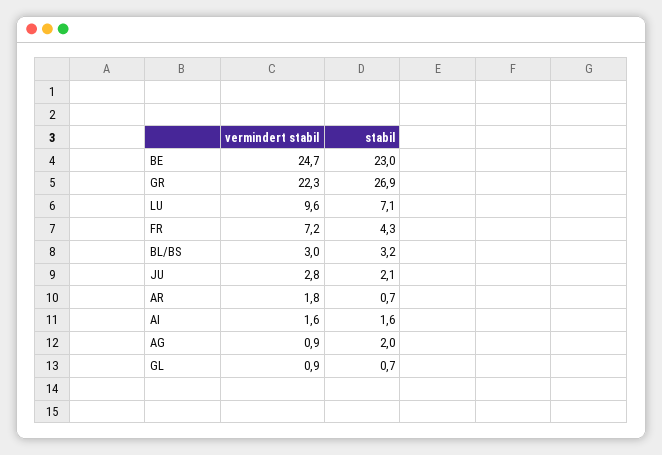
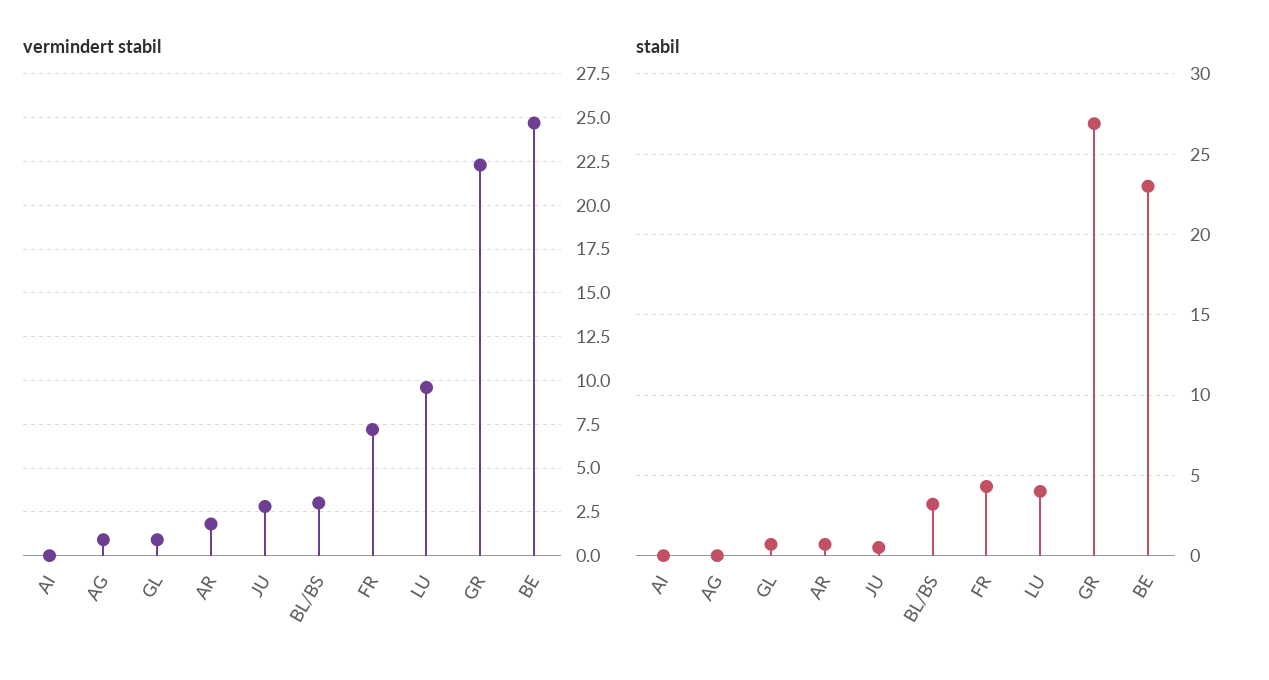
  {
    "vermindert stabil": {
      "BE": 24.7,
      "GR": 22.3,
      "LU": 9.6,
      "FR": 7.2,
      "BL/BS": 3,
      "JU": 2.8,
      "AR": 1.8,
-     "AI": 1.6,
+     "AI": 0,
      "AG": 0.9,
      "GL": 0.9
    },
    "stabil": {
      "BE": 23,
      "GR": 26.9,
-     "LU": 7.1,
+     "LU": 4,
      "FR": 4.3,
      "BL/BS": 3.2,
-     "JU": 2.1,
+     "JU": 0.5,
      "AR": 0.7,
-     "AI": 1.6,
+     "AI": 0,
-     "AG": 2,
+     "AG": 0,
      "GL": 0.7
    }
  }

